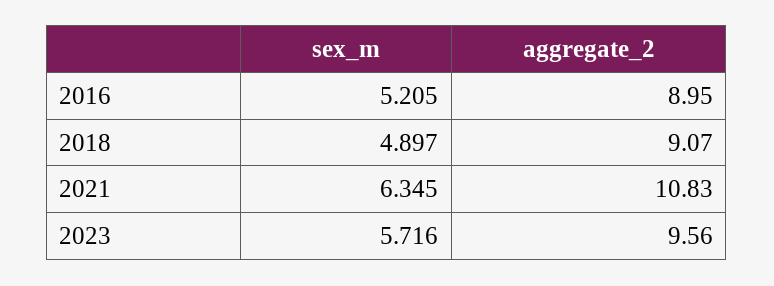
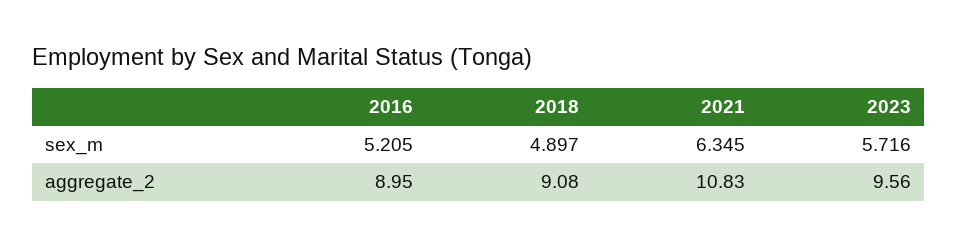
  {
    "sex_m": {
      "2016": 5.205,
      "2018": 4.897,
      "2021": 6.345,
      "2023": 5.716
    },
    "aggregate_2": {
      "2016": 8.95,
-     "2018": 9.07,
+     "2018": 9.08,
      "2021": 10.83,
      "2023": 9.56
    }
  }

